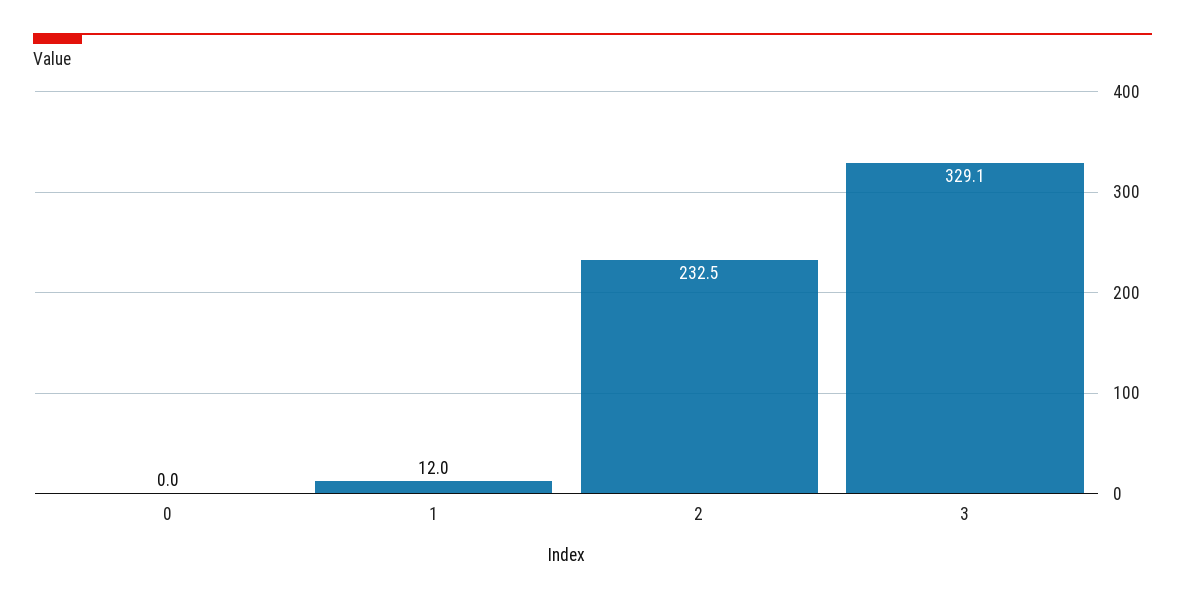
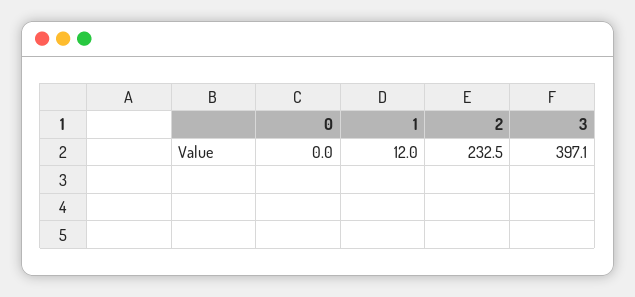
  {
    "0": 0,
    "1": 12,
    "2": 232.5,
-   "3": 329.1
+   "3": 397.1
  }

